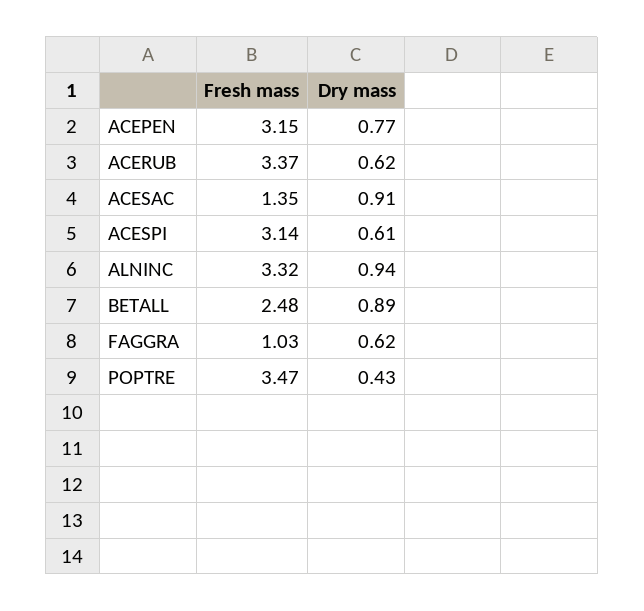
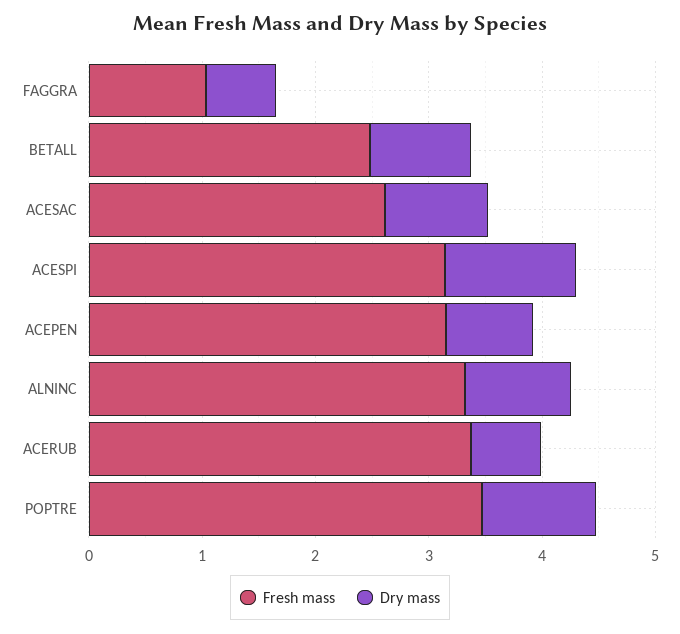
  {
    "Fresh mass": {
      "ACEPEN": 3.15,
      "ACERUB": 3.37,
-     "ACESAC": 1.35,
+     "ACESAC": 2.6,
      "ACESPI": 3.14,
      "ALNINC": 3.32,
      "BETALL": 2.48,
      "FAGGRA": 1.03,
      "POPTRE": 3.47
    },
    "Dry mass": {
      "ACEPEN": 0.77,
      "ACERUB": 0.62,
      "ACESAC": 0.91,
-     "ACESPI": 0.61,
+     "ACESPI": 1.2,
      "ALNINC": 0.94,
      "BETALL": 0.89,
      "FAGGRA": 0.62,
-     "POPTRE": 0.43
+     "POPTRE": 1
    }
  }

